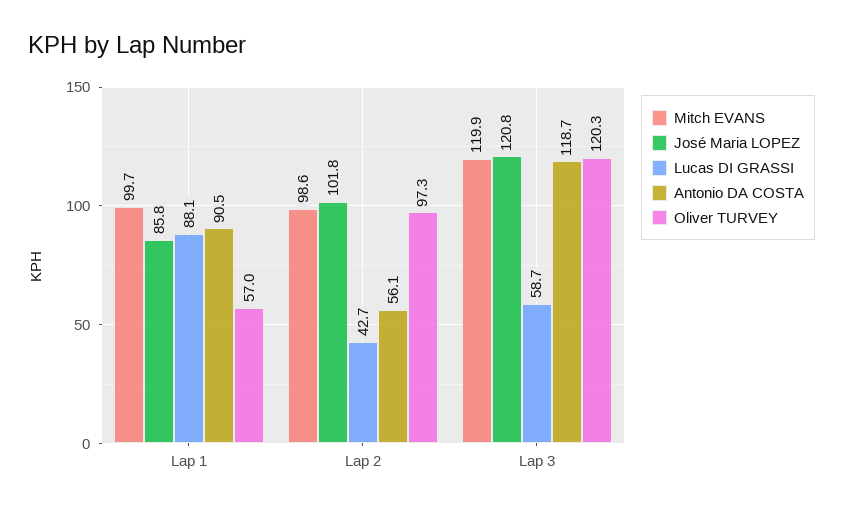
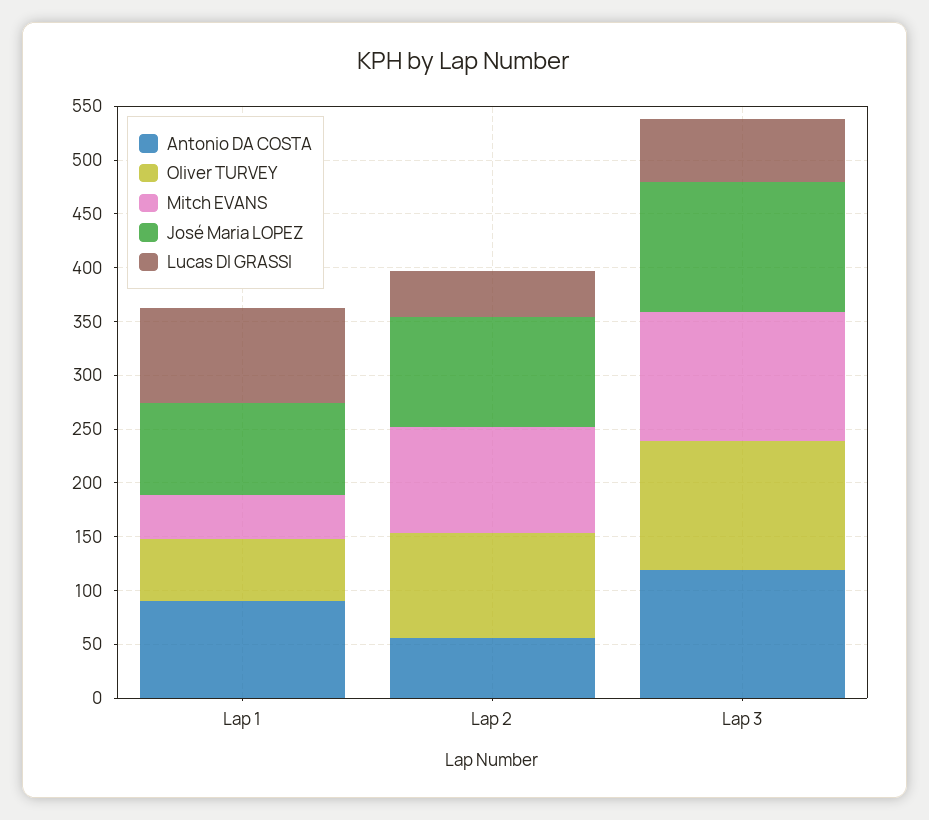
  {
    "Mitch EVANS": {
-     "Lap 1": 99.7,
+     "Lap 1": 40,
      "Lap 2": 98.6,
      "Lap 3": 119.9
    },
    "José Maria LOPEZ": {
      "Lap 1": 85.8,
      "Lap 2": 101.8,
      "Lap 3": 120.8
    },
    "Lucas DI GRASSI": {
      "Lap 1": 88.1,
      "Lap 2": 42.7,
      "Lap 3": 58.7
    },
    "Antonio DA COSTA": {
      "Lap 1": 90.5,
      "Lap 2": 56.1,
      "Lap 3": 118.7
    },
    "Oliver TURVEY": {
      "Lap 1": 57,
      "Lap 2": 97.3,
      "Lap 3": 120.3
    }
  }

